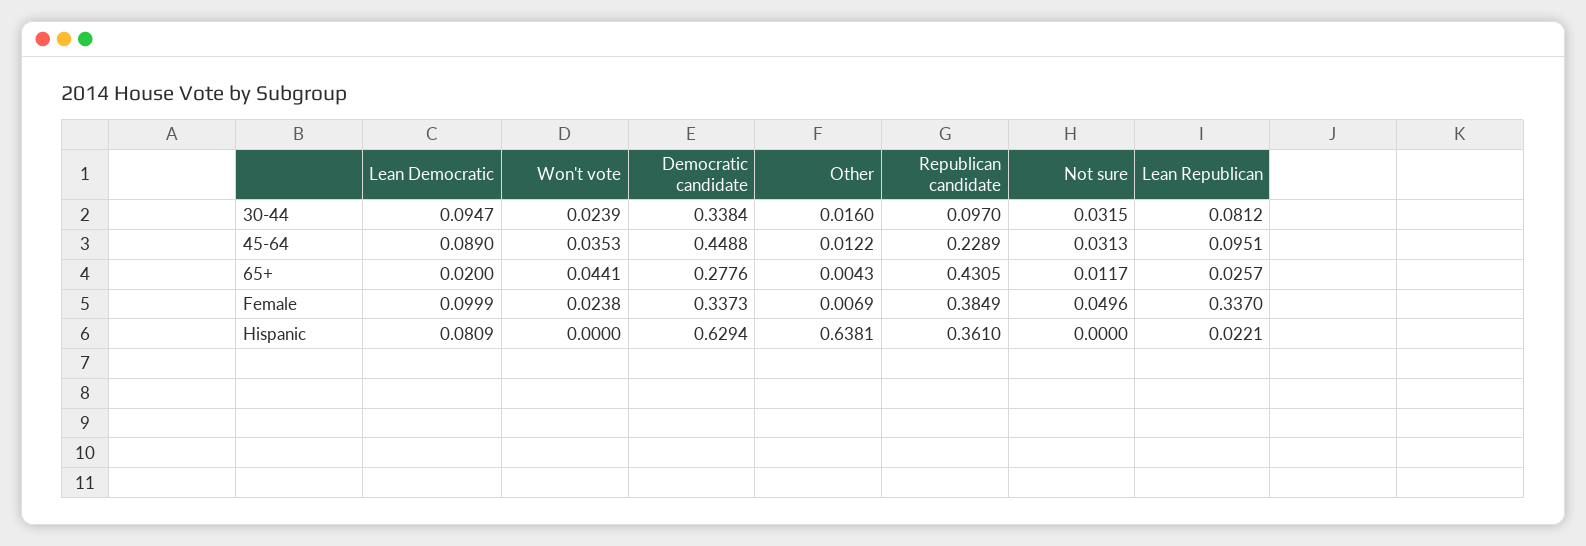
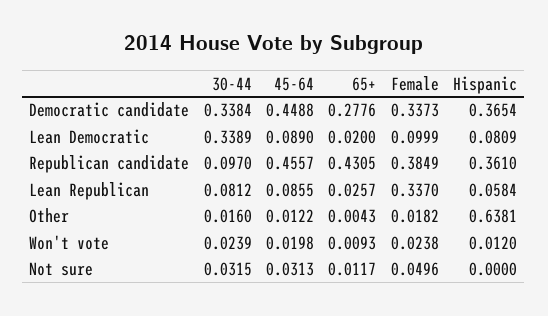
  {
    "Lean Democratic": {
-     "30-44": 0.0947,
+     "30-44": 0.3389,
      "45-64": 0.089,
      "65+": 0.02,
      "Female": 0.0999,
      "Hispanic": 0.0809
    },
    "Won't vote": {
      "30-44": 0.0239,
-     "45-64": 0.0353,
+     "45-64": 0.0198,
-     "65+": 0.0441,
+     "65+": 0.0093,
      "Female": 0.0238,
-     "Hispanic": 0
+     "Hispanic": 0.012
    },
    "Democratic candidate": {
      "30-44": 0.3384,
      "45-64": 0.4488,
      "65+": 0.2776,
      "Female": 0.3373,
-     "Hispanic": 0.6294
+     "Hispanic": 0.3654
    },
    "Other": {
      "30-44": 0.016,
      "45-64": 0.0122,
      "65+": 0.0043,
-     "Female": 0.0069,
+     "Female": 0.0182,
      "Hispanic": 0.6381
    },
    "Republican candidate": {
      "30-44": 0.097,
-     "45-64": 0.2289,
+     "45-64": 0.4557,
      "65+": 0.4305,
      "Female": 0.3849,
      "Hispanic": 0.361
    },
    "Not sure": {
      "30-44": 0.0315,
      "45-64": 0.0313,
      "65+": 0.0117,
      "Female": 0.0496,
      "Hispanic": 0
    },
    "Lean Republican": {
      "30-44": 0.0812,
-     "45-64": 0.0951,
+     "45-64": 0.0855,
      "65+": 0.0257,
      "Female": 0.337,
-     "Hispanic": 0.0221
+     "Hispanic": 0.0584
    }
  }

